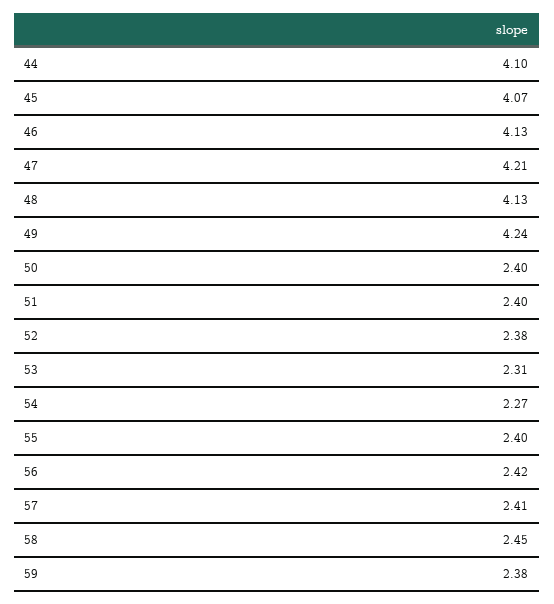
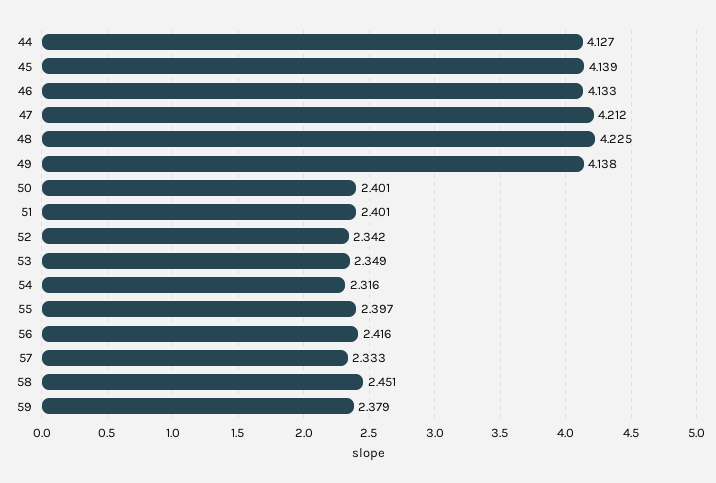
  {
-   "44": 4.1,
+   "44": 4.127,
-   "45": 4.07,
+   "45": 4.139,
    "46": 4.133,
    "47": 4.212,
-   "48": 4.13,
+   "48": 4.225,
-   "49": 4.24,
+   "49": 4.138,
    "50": 2.401,
    "51": 2.401,
-   "52": 2.38,
+   "52": 2.342,
-   "53": 2.31,
+   "53": 2.349,
-   "54": 2.27,
+   "54": 2.316,
    "55": 2.397,
    "56": 2.416,
-   "57": 2.41,
+   "57": 2.333,
    "58": 2.451,
    "59": 2.379
  }

